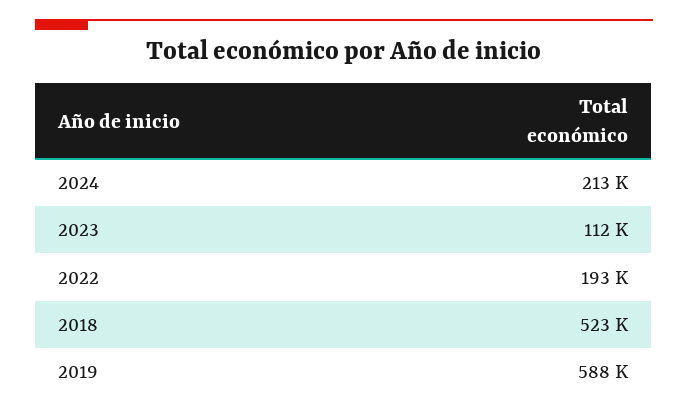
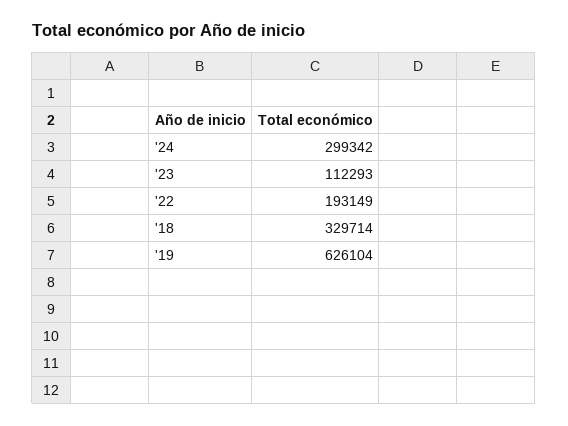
  {
-   "2024": 213000,
+   "2024": 299342,
    "2023": 112293,
    "2022": 193149,
-   "2018": 523000,
+   "2018": 329714,
-   "2019": 588000
+   "2019": 626104
  }

